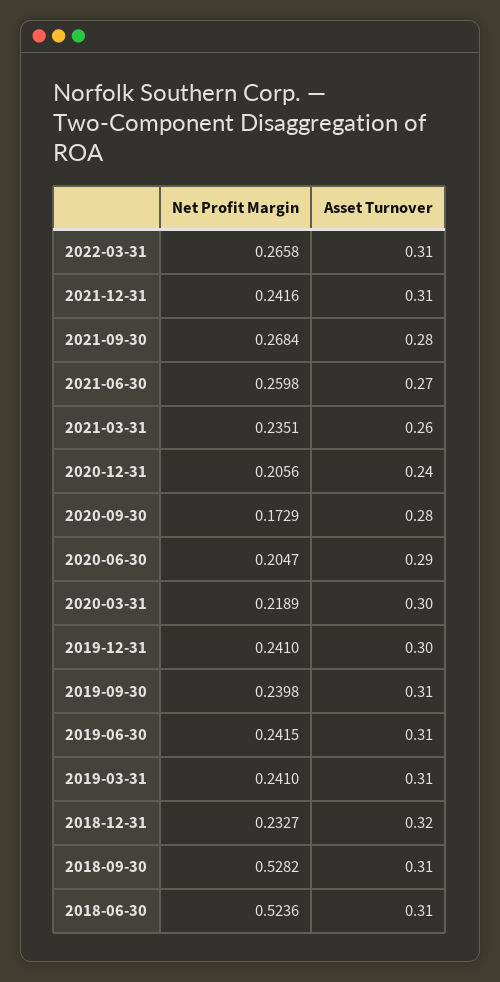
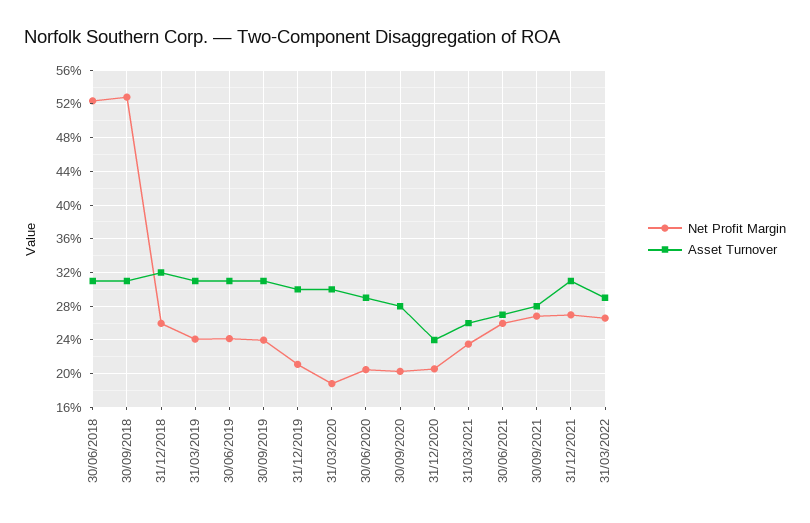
  {
    "Net Profit Margin": {
      "2022-03-31": 0.2658,
-     "2021-12-31": 0.2416,
+     "2021-12-31": 0.27,
      "2021-09-30": 0.2684,
      "2021-06-30": 0.2598,
      "2021-03-31": 0.2351,
      "2020-12-31": 0.2056,
-     "2020-09-30": 0.1729,
+     "2020-09-30": 0.2,
      "2020-06-30": 0.2047,
-     "2020-03-31": 0.2189,
+     "2020-03-31": 0.19,
-     "2019-12-31": 0.241,
+     "2019-12-31": 0.21,
      "2019-09-30": 0.2398,
      "2019-06-30": 0.2415,
      "2019-03-31": 0.241,
-     "2018-12-31": 0.2327,
+     "2018-12-31": 0.26,
      "2018-09-30": 0.5282,
      "2018-06-30": 0.5236
    },
    "Asset Turnover": {
-     "2022-03-31": 0.31,
+     "2022-03-31": 0.29,
      "2021-12-31": 0.31,
      "2021-09-30": 0.28,
      "2021-06-30": 0.27,
      "2021-03-31": 0.26,
      "2020-12-31": 0.24,
      "2020-09-30": 0.28,
      "2020-06-30": 0.29,
      "2020-03-31": 0.3,
      "2019-12-31": 0.3,
      "2019-09-30": 0.31,
      "2019-06-30": 0.31,
      "2019-03-31": 0.31,
      "2018-12-31": 0.32,
      "2018-09-30": 0.31,
      "2018-06-30": 0.31
    }
  }

